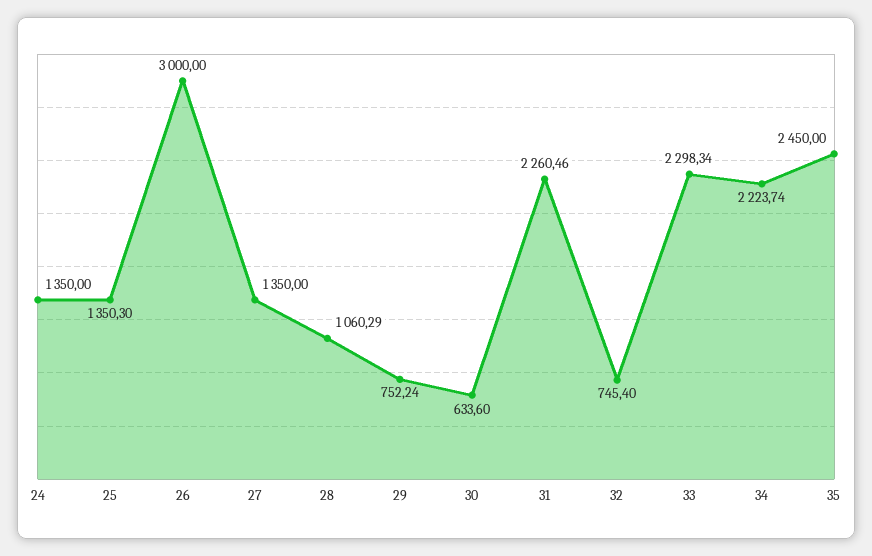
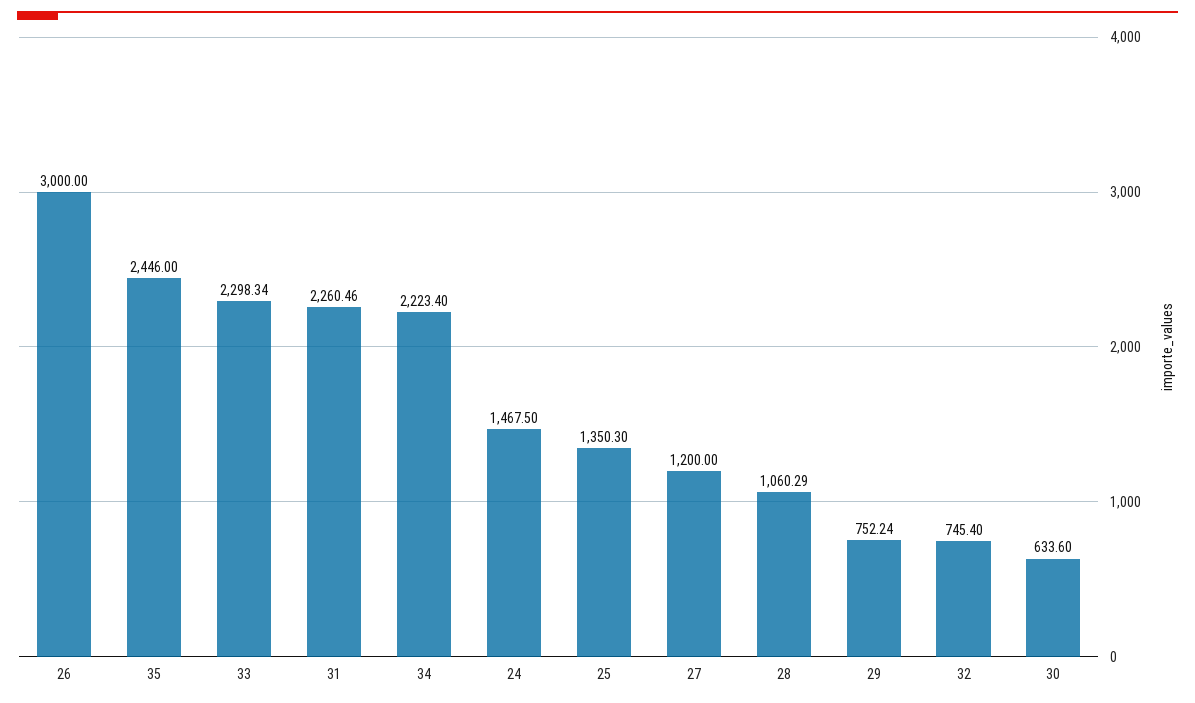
  {
-   "24": 1350,
+   "24": 1467.5,
    "25": 1350.3,
    "26": 3000,
-   "27": 1350,
+   "27": 1200,
    "28": 1060.29,
    "29": 752.24,
    "30": 633.6,
    "31": 2260.46,
    "32": 745.4,
    "33": 2298.34,
-   "34": 2223.74,
+   "34": 2223.4,
-   "35": 2450
+   "35": 2446
  }

